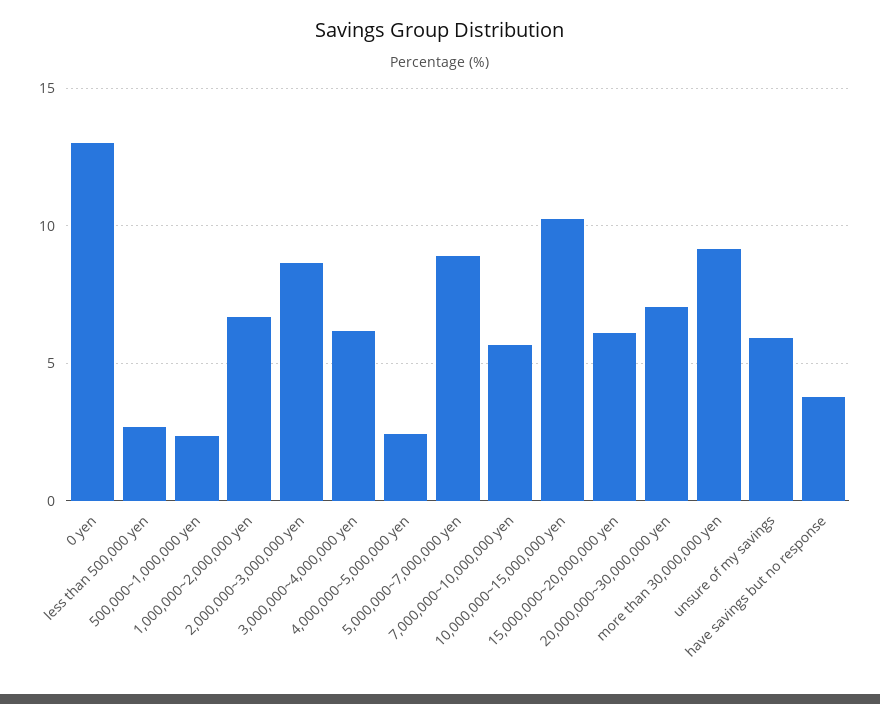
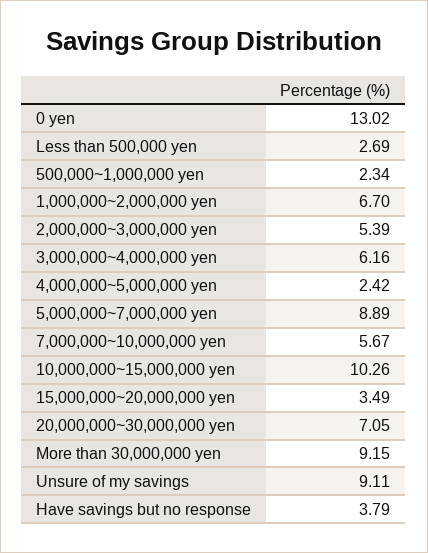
  {
    "0 yen": 13.02,
    "less than 500,000 yen": 2.69,
    "500,000~1,000,000 yen": 2.34,
    "1,000,000~2,000,000 yen": 6.7,
-   "2,000,000~3,000,000 yen": 8.5,
+   "2,000,000~3,000,000 yen": 5.39,
    "3,000,000~4,000,000 yen": 6.16,
    "4,000,000~5,000,000 yen": 2.42,
    "5,000,000~7,000,000 yen": 8.89,
    "7,000,000~10,000,000 yen": 5.67,
    "10,000,000~15,000,000 yen": 10.26,
-   "15,000,000~20,000,000 yen": 6,
+   "15,000,000~20,000,000 yen": 3.49,
    "20,000,000~30,000,000 yen": 7.05,
    "more than 30,000,000 yen": 9.15,
-   "unsure of my savings": 6,
+   "unsure of my savings": 9.11,
    "have savings but no response": 3.79
  }

